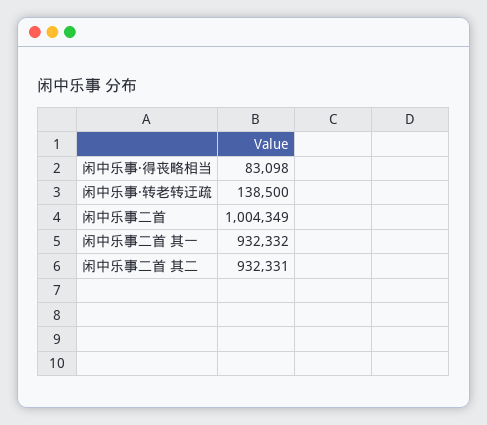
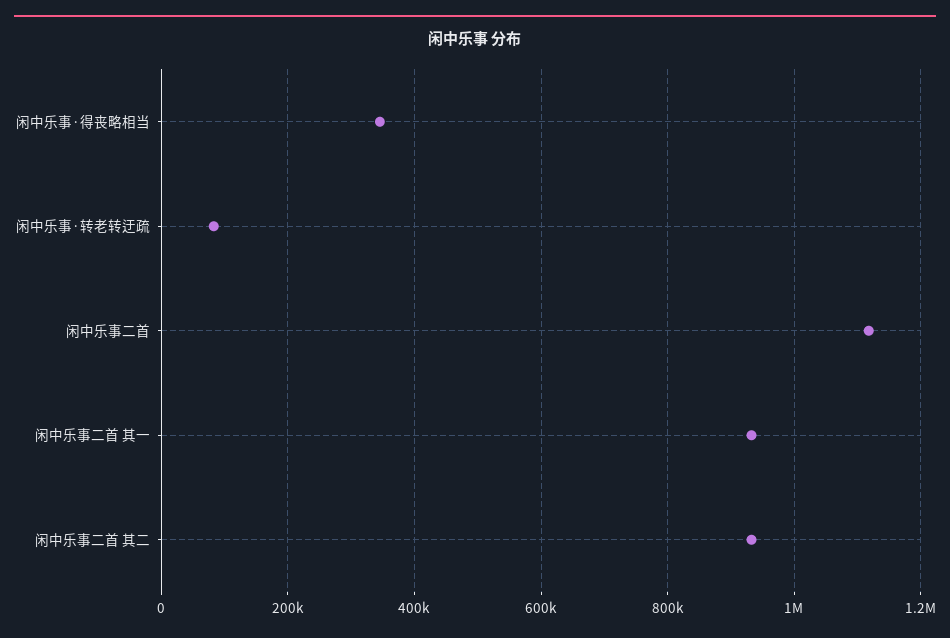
  {
-   "闲中乐事·得丧略相当": 83098,
+   "闲中乐事·得丧略相当": 340000,
-   "闲中乐事·转老转迂疏": 138500,
+   "闲中乐事·转老转迂疏": 80000,
-   "闲中乐事二首": 1004349,
+   "闲中乐事二首": 1120000,
    "闲中乐事二首 其一": 932332,
    "闲中乐事二首 其二": 932331
  }

